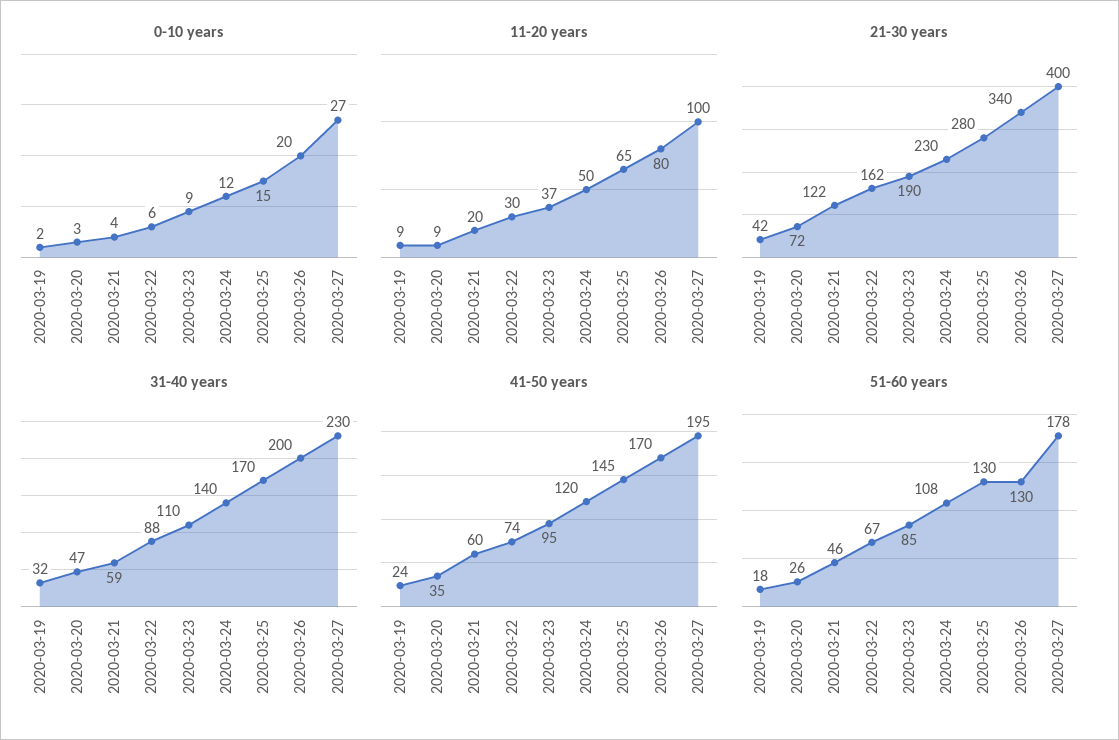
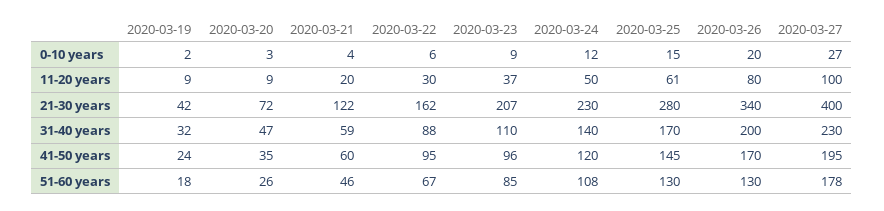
  {
    "0-10 years": {
      "2020-03-19": 2,
      "2020-03-20": 3,
      "2020-03-21": 4,
      "2020-03-22": 6,
      "2020-03-23": 9,
      "2020-03-24": 12,
      "2020-03-25": 15,
      "2020-03-26": 20,
      "2020-03-27": 27
    },
    "11-20 years": {
      "2020-03-19": 9,
      "2020-03-20": 9,
      "2020-03-21": 20,
      "2020-03-22": 30,
      "2020-03-23": 37,
      "2020-03-24": 50,
-     "2020-03-25": 65,
+     "2020-03-25": 61,
      "2020-03-26": 80,
      "2020-03-27": 100
    },
    "21-30 years": {
      "2020-03-19": 42,
      "2020-03-20": 72,
      "2020-03-21": 122,
      "2020-03-22": 162,
-     "2020-03-23": 190,
+     "2020-03-23": 207,
      "2020-03-24": 230,
      "2020-03-25": 280,
      "2020-03-26": 340,
      "2020-03-27": 400
    },
    "31-40 years": {
      "2020-03-19": 32,
      "2020-03-20": 47,
      "2020-03-21": 59,
      "2020-03-22": 88,
      "2020-03-23": 110,
      "2020-03-24": 140,
      "2020-03-25": 170,
      "2020-03-26": 200,
      "2020-03-27": 230
    },
    "41-50 years": {
      "2020-03-19": 24,
      "2020-03-20": 35,
      "2020-03-21": 60,
-     "2020-03-22": 74,
+     "2020-03-22": 95,
-     "2020-03-23": 95,
+     "2020-03-23": 96,
      "2020-03-24": 120,
      "2020-03-25": 145,
      "2020-03-26": 170,
      "2020-03-27": 195
    },
    "51-60 years": {
      "2020-03-19": 18,
      "2020-03-20": 26,
      "2020-03-21": 46,
      "2020-03-22": 67,
      "2020-03-23": 85,
      "2020-03-24": 108,
      "2020-03-25": 130,
      "2020-03-26": 130,
      "2020-03-27": 178
    }
  }

